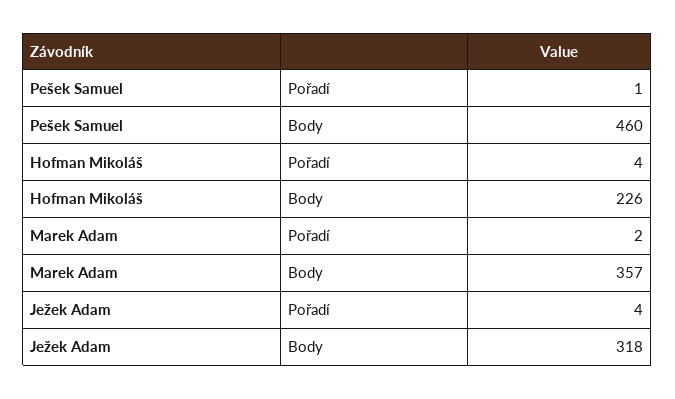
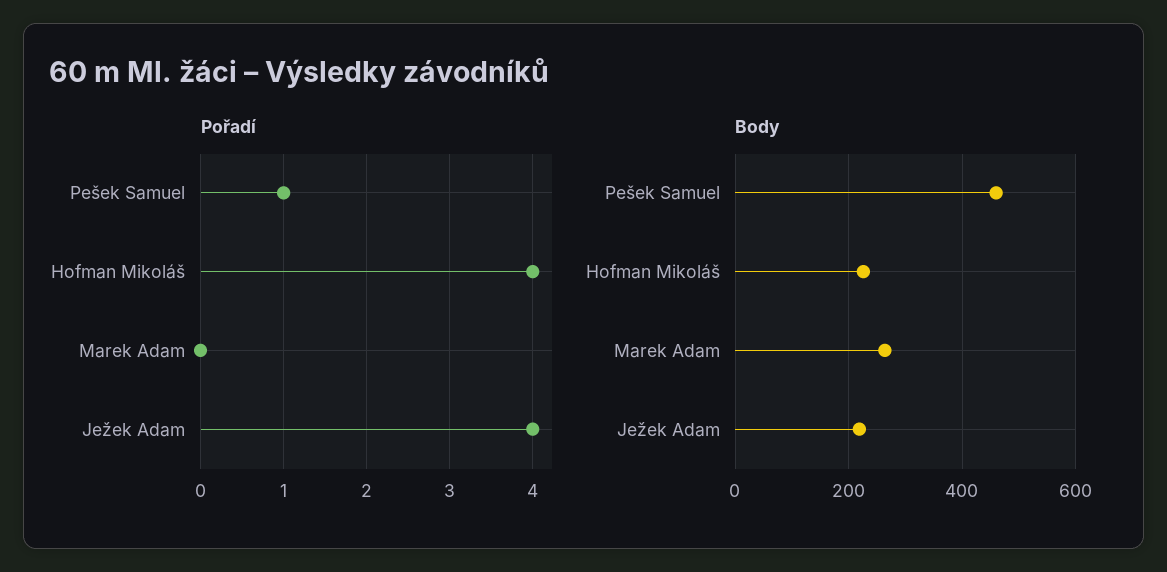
  {
    "Pořadí": {
      "Pešek Samuel": 1,
      "Hofman Mikoláš": 4,
-     "Marek Adam": 2,
+     "Marek Adam": 0,
      "Ježek Adam": 4
    },
    "Body": {
      "Pešek Samuel": 460,
      "Hofman Mikoláš": 226,
-     "Marek Adam": 357,
+     "Marek Adam": 260,
-     "Ježek Adam": 318
+     "Ježek Adam": 220
    }
  }

